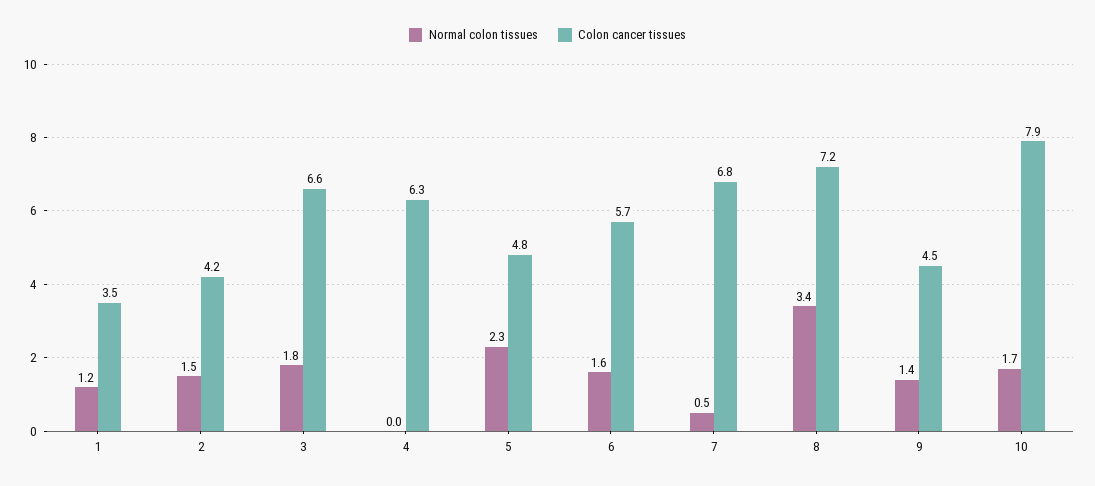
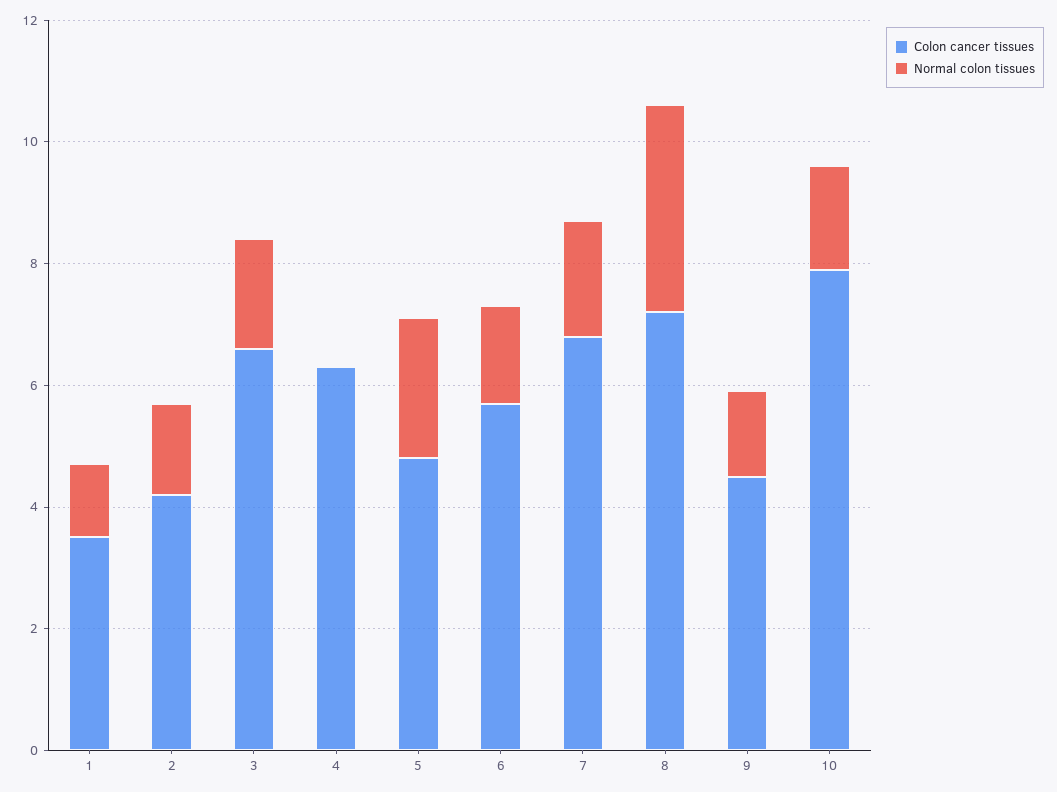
  {
    "Normal colon tissues": {
      "1": 1.2,
      "2": 1.5,
      "3": 1.8,
      "4": 0,
      "5": 2.3,
      "6": 1.6,
-     "7": 0.5,
+     "7": 2,
      "8": 3.4,
      "9": 1.4,
      "10": 1.7
    },
    "Colon cancer tissues": {
      "1": 3.5,
      "2": 4.2,
      "3": 6.6,
      "4": 6.3,
      "5": 4.8,
      "6": 5.7,
      "7": 6.8,
      "8": 7.2,
      "9": 4.5,
      "10": 7.9
    }
  }

